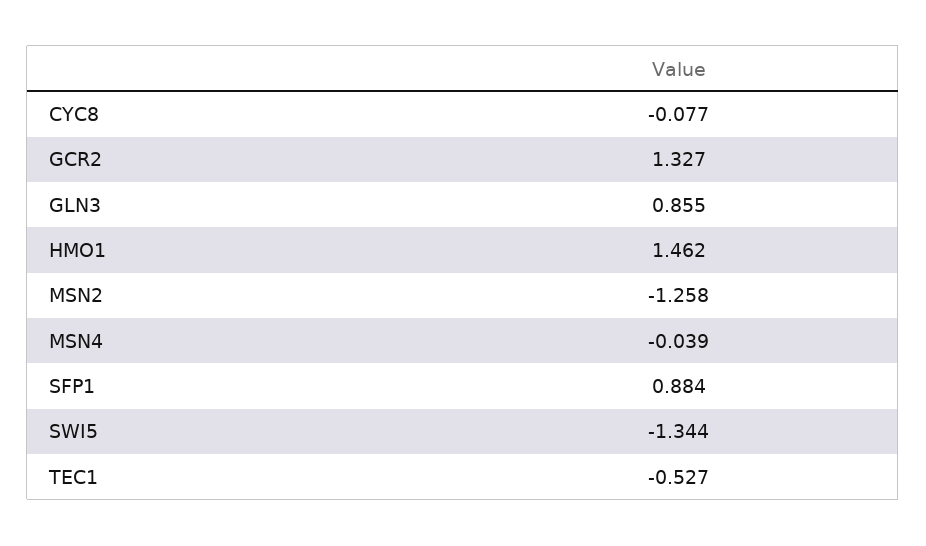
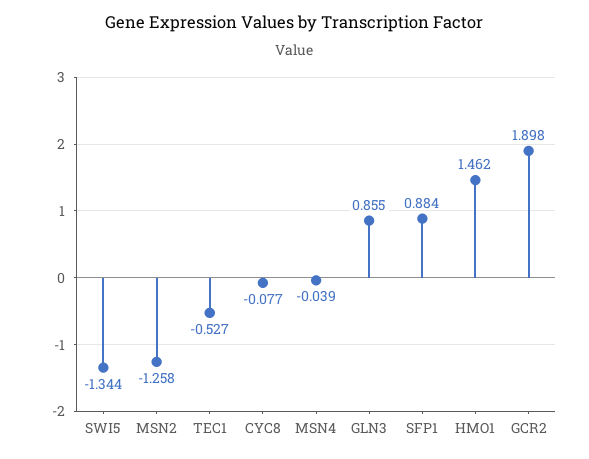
  {
    "CYC8": -0.077,
-   "GCR2": 1.327,
+   "GCR2": 1.898,
    "GLN3": 0.855,
    "HMO1": 1.462,
    "MSN2": -1.258,
    "MSN4": -0.039,
    "SFP1": 0.884,
    "SWI5": -1.344,
    "TEC1": -0.527
  }

